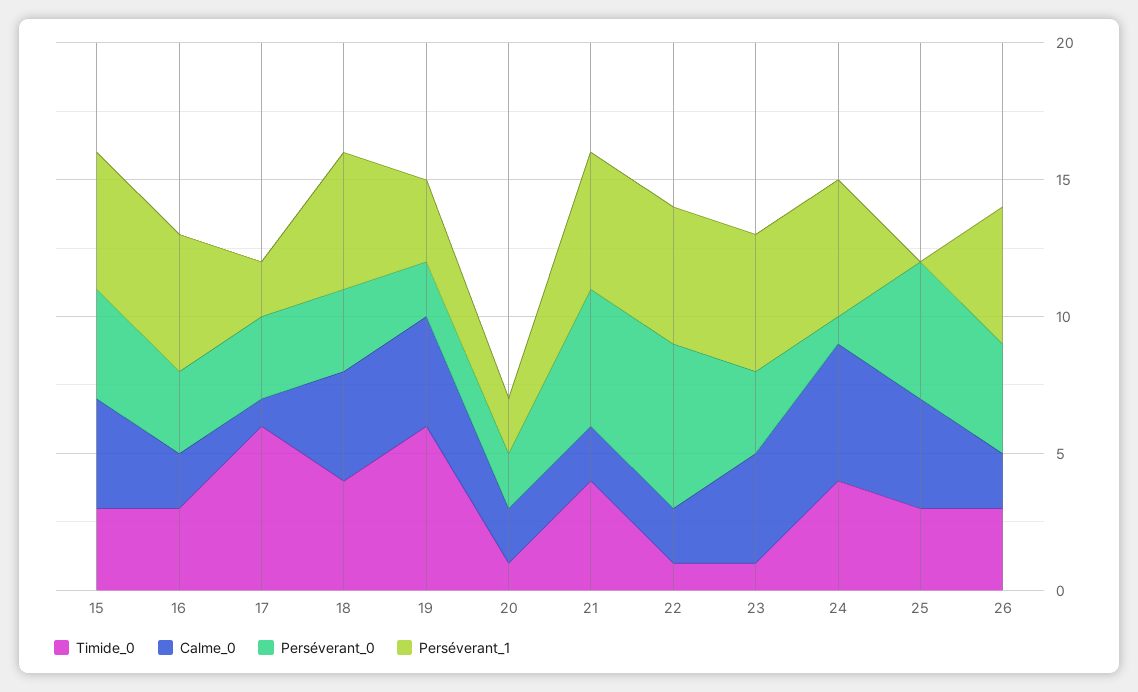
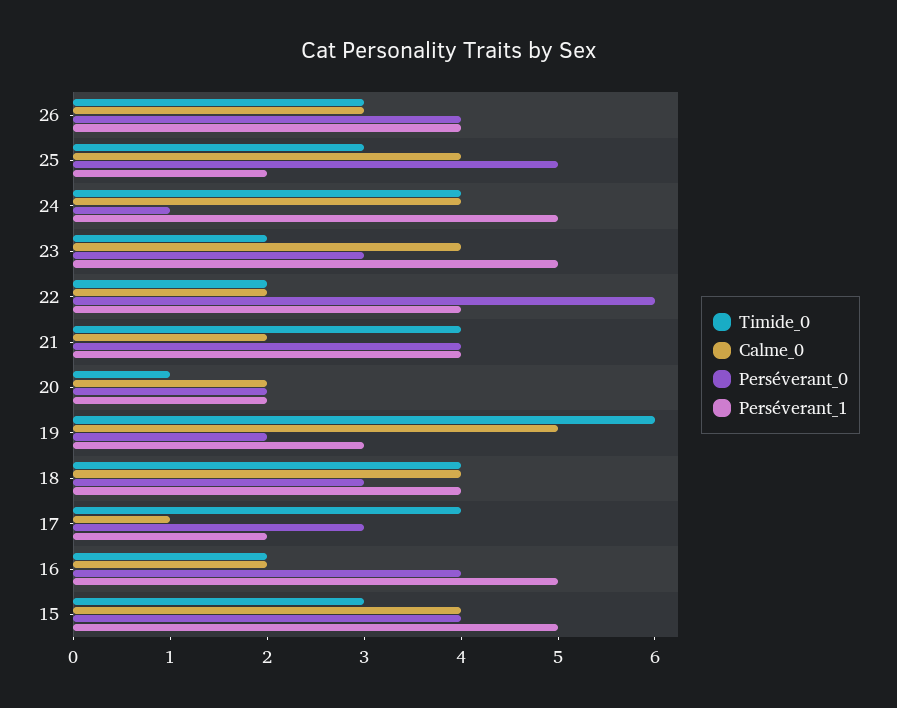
  {
    "Timide_0": {
      "15": 3,
-     "16": 3,
+     "16": 2,
-     "17": 6,
+     "17": 4,
      "18": 4,
      "19": 6,
      "20": 1,
      "21": 4,
-     "22": 1,
+     "22": 2,
-     "23": 1,
+     "23": 2,
      "24": 4,
      "25": 3,
      "26": 3
    },
    "Calme_0": {
      "15": 4,
      "16": 2,
      "17": 1,
      "18": 4,
-     "19": 4,
+     "19": 5,
      "20": 2,
      "21": 2,
      "22": 2,
      "23": 4,
-     "24": 5,
+     "24": 4,
      "25": 4,
-     "26": 2
+     "26": 3
    },
    "Perséverant_0": {
      "15": 4,
-     "16": 3,
+     "16": 4,
      "17": 3,
      "18": 3,
      "19": 2,
      "20": 2,
-     "21": 5,
+     "21": 4,
      "22": 6,
      "23": 3,
      "24": 1,
      "25": 5,
      "26": 4
    },
    "Perséverant_1": {
      "15": 5,
      "16": 5,
      "17": 2,
-     "18": 5,
+     "18": 4,
      "19": 3,
      "20": 2,
-     "21": 5,
+     "21": 4,
-     "22": 5,
+     "22": 4,
      "23": 5,
      "24": 5,
-     "25": 0,
+     "25": 2,
-     "26": 5
+     "26": 4
    }
  }

